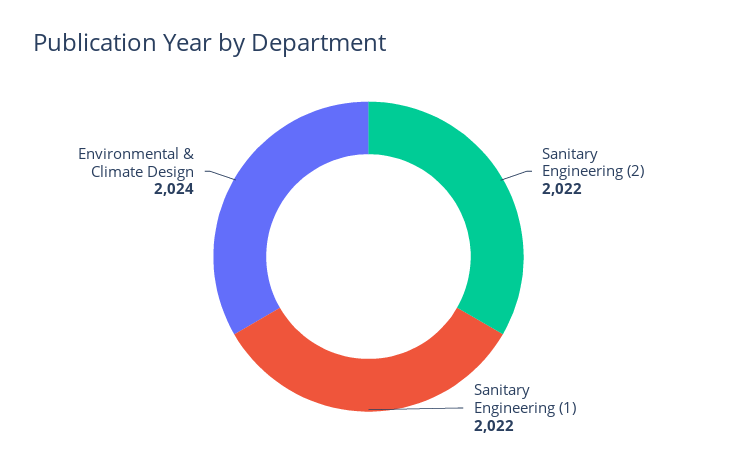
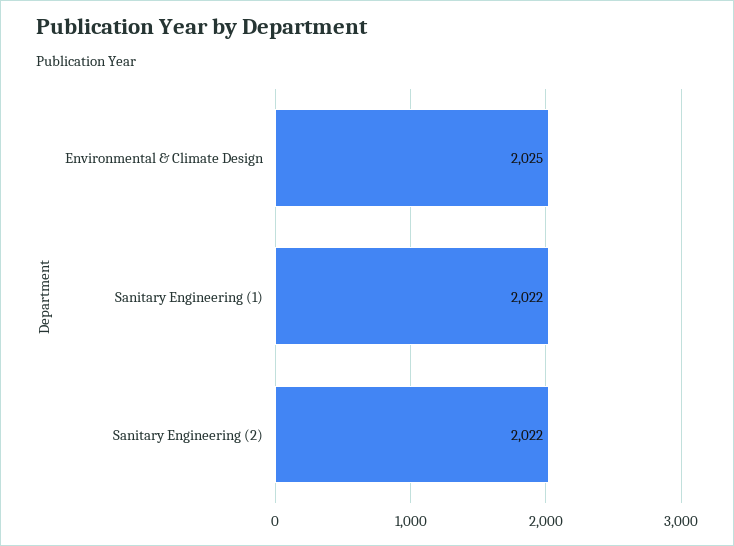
  {
    "Sanitary Engineering (2)": 2022,
    "Sanitary Engineering (1)": 2022,
-   "Environmental & Climate Design": 2024
+   "Environmental & Climate Design": 2025
  }

